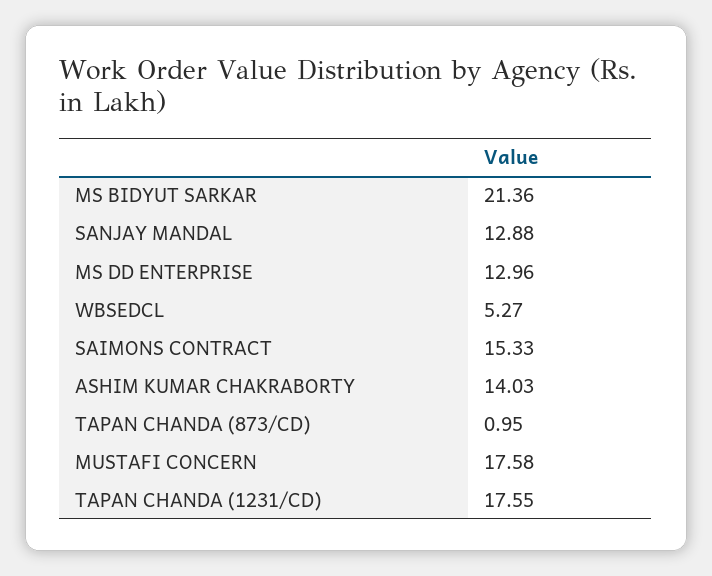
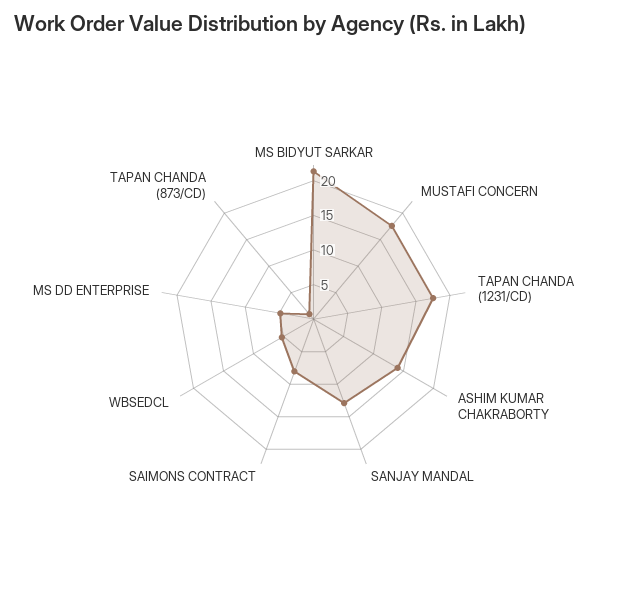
  {
    "MS BIDYUT SARKAR": 21.36,
    "SANJAY MANDAL": 12.88,
-   "MS DD ENTERPRISE": 12.96,
+   "MS DD ENTERPRISE": 5,
    "WBSEDCL": 5.27,
-   "SAIMONS CONTRACT": 15.33,
+   "SAIMONS CONTRACT": 7.5,
    "ASHIM KUMAR CHAKRABORTY": 14.03,
    "TAPAN CHANDA (873/CD)": 0.95,
    "MUSTAFI CONCERN": 17.58,
    "TAPAN CHANDA (1231/CD)": 17.55
  }

